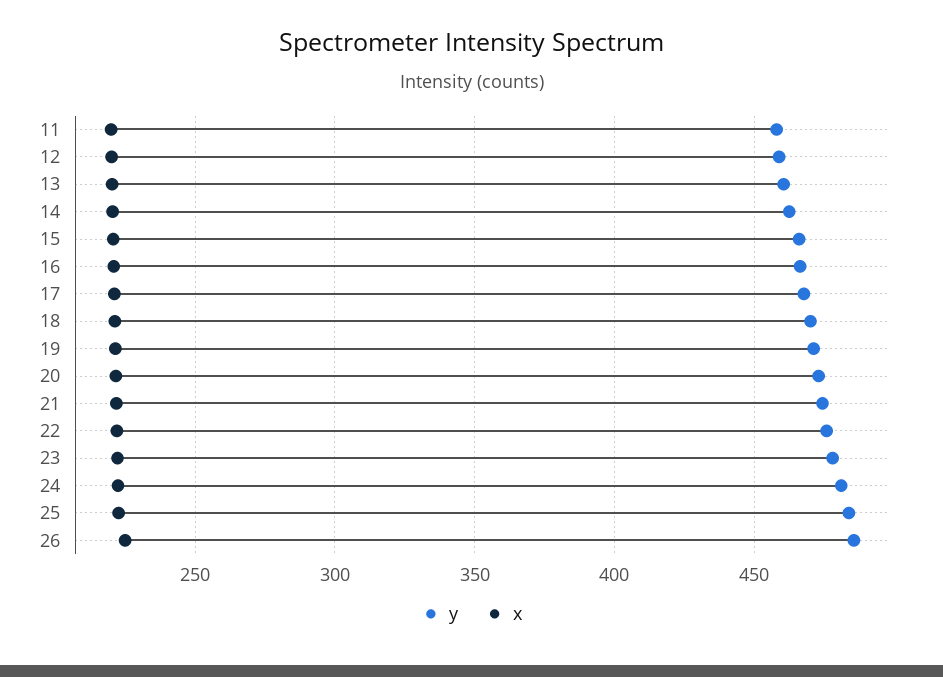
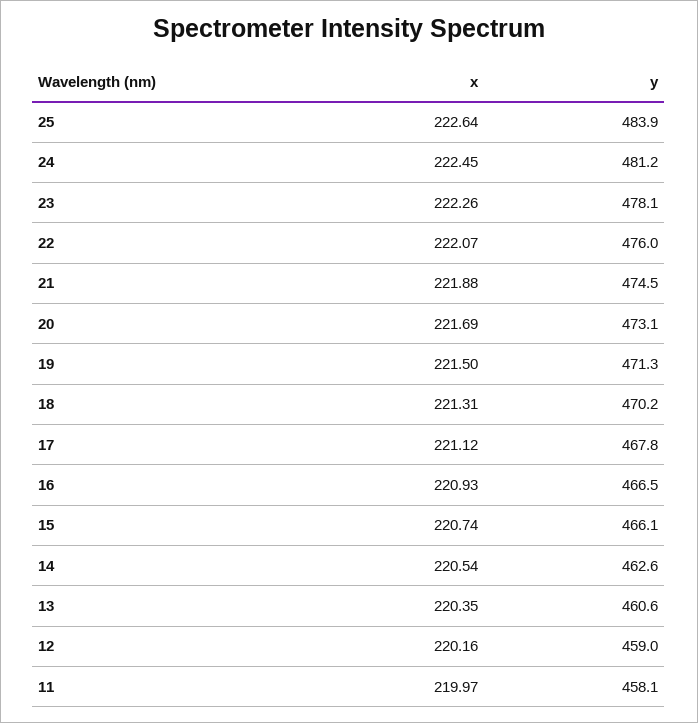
  {
    "y": {
      "11": 458.1,
      "12": 459,
      "13": 460.6,
      "14": 462.6,
      "15": 466.1,
      "16": 466.5,
      "17": 467.8,
      "18": 470.2,
      "19": 471.3,
      "20": 473.1,
      "21": 474.5,
      "22": 476,
      "23": 478.1,
      "24": 481.2,
-     "25": 483.9,
+     "25": 483.9
-     "26": 485
    },
    "x": {
      "11": 219.97,
      "12": 220.16,
      "13": 220.35,
      "14": 220.54,
      "15": 220.74,
      "16": 220.93,
      "17": 221.12,
      "18": 221.31,
      "19": 221.5,
      "20": 221.69,
      "21": 221.88,
      "22": 222.07,
      "23": 222.26,
      "24": 222.45,
-     "25": 222.64,
+     "25": 222.64
-     "26": 225
    }
  }

